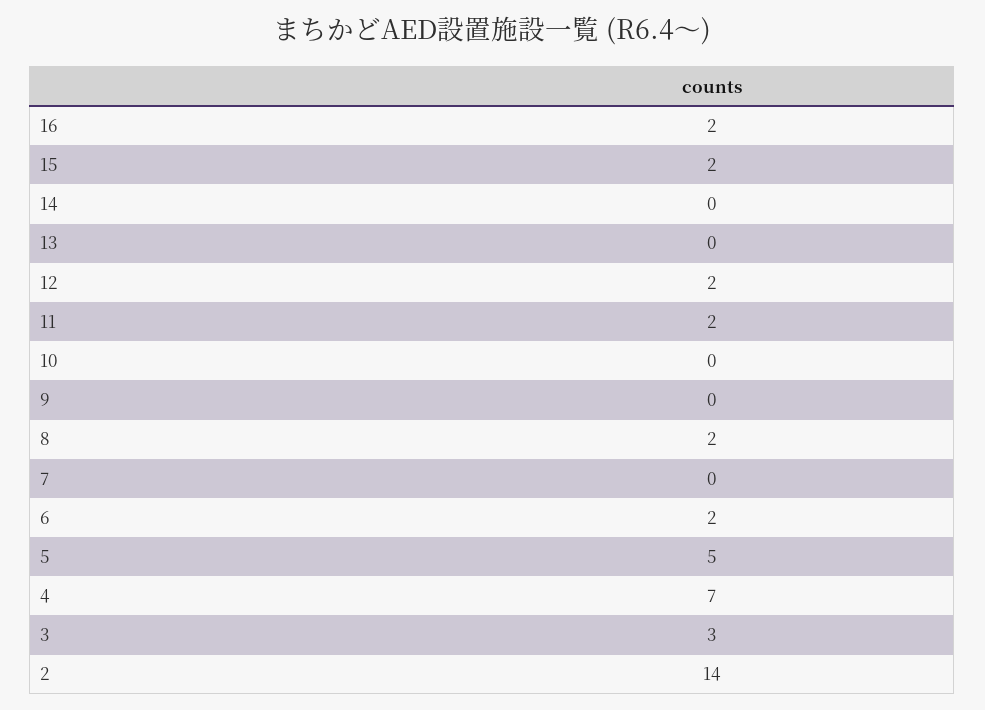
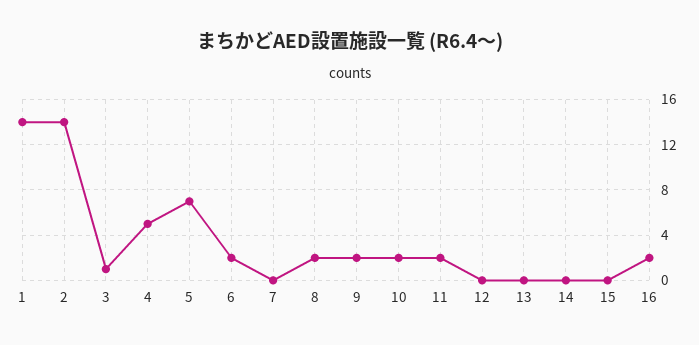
  {
    "16": 2,
-   "15": 2,
+   "15": 0,
    "14": 0,
    "13": 0,
-   "12": 2,
+   "12": 0,
    "11": 2,
-   "10": 0,
+   "10": 2,
-   "9": 0,
+   "9": 2,
    "8": 2,
    "7": 0,
    "6": 2,
-   "5": 5,
+   "5": 7,
-   "4": 7,
+   "4": 5,
-   "3": 3,
+   "3": 1,
-   "2": 14
+   "2": 14,
+   "1": 14
  }

